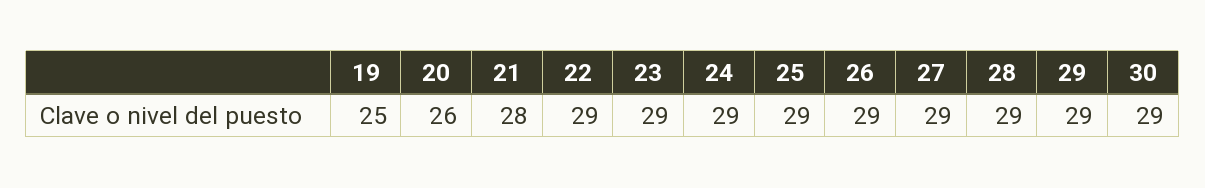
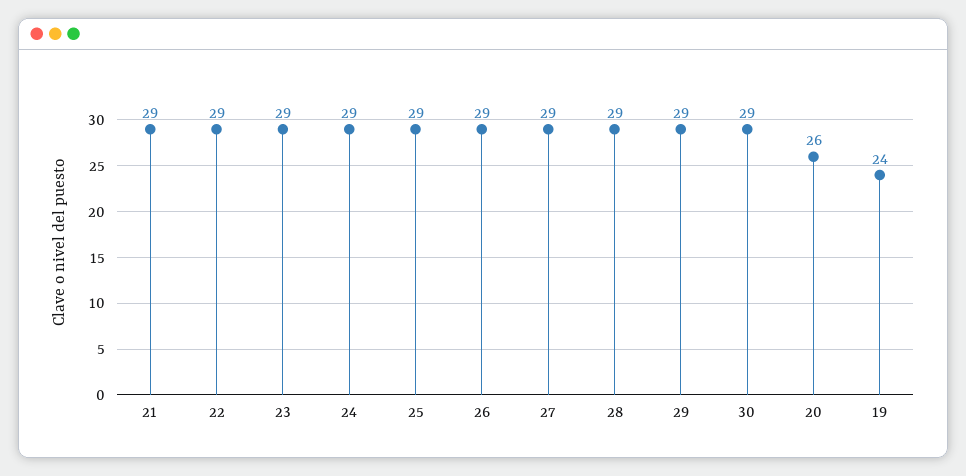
  {
-   "19": 25,
+   "19": 24,
    "20": 26,
-   "21": 28,
+   "21": 29,
    "22": 29,
    "23": 29,
    "24": 29,
    "25": 29,
    "26": 29,
    "27": 29,
    "28": 29,
    "29": 29,
    "30": 29
  }

